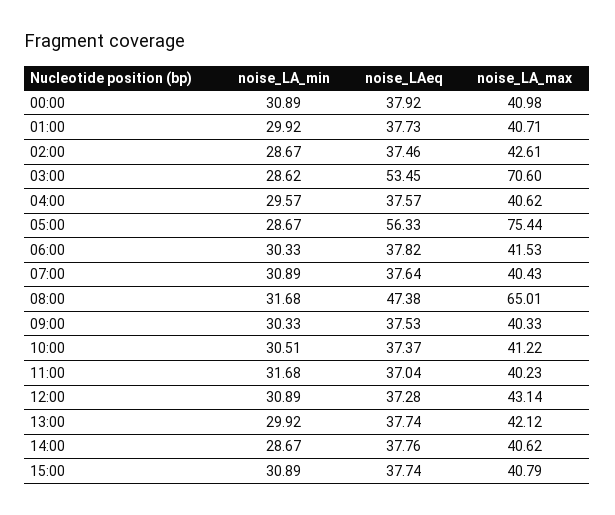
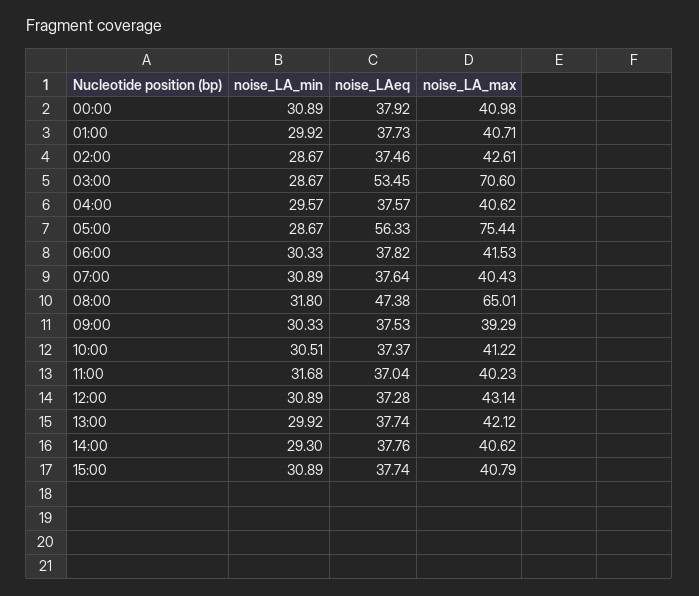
  {
    "noise_LA_min": {
      "00:00": 30.89,
      "01:00": 29.92,
      "02:00": 28.67,
-     "03:00": 28.62,
+     "03:00": 28.67,
      "04:00": 29.57,
      "05:00": 28.67,
      "06:00": 30.33,
      "07:00": 30.89,
-     "08:00": 31.68,
+     "08:00": 31.8,
      "09:00": 30.33,
      "10:00": 30.51,
      "11:00": 31.68,
      "12:00": 30.89,
      "13:00": 29.92,
-     "14:00": 28.67,
+     "14:00": 29.3,
      "15:00": 30.89
    },
    "noise_LAeq": {
      "00:00": 37.92,
      "01:00": 37.73,
      "02:00": 37.46,
      "03:00": 53.45,
      "04:00": 37.57,
      "05:00": 56.33,
      "06:00": 37.82,
      "07:00": 37.64,
      "08:00": 47.38,
      "09:00": 37.53,
      "10:00": 37.37,
      "11:00": 37.04,
      "12:00": 37.28,
      "13:00": 37.74,
      "14:00": 37.76,
      "15:00": 37.74
    },
    "noise_LA_max": {
      "00:00": 40.98,
      "01:00": 40.71,
      "02:00": 42.61,
      "03:00": 70.6,
      "04:00": 40.62,
      "05:00": 75.44,
      "06:00": 41.53,
      "07:00": 40.43,
      "08:00": 65.01,
-     "09:00": 40.33,
+     "09:00": 39.29,
      "10:00": 41.22,
      "11:00": 40.23,
      "12:00": 43.14,
      "13:00": 42.12,
      "14:00": 40.62,
      "15:00": 40.79
    }
  }

